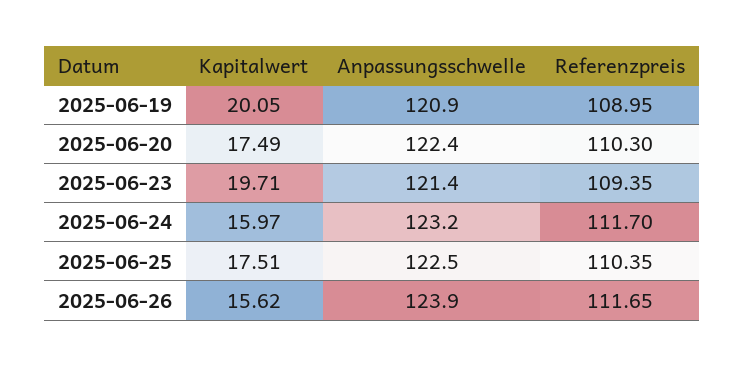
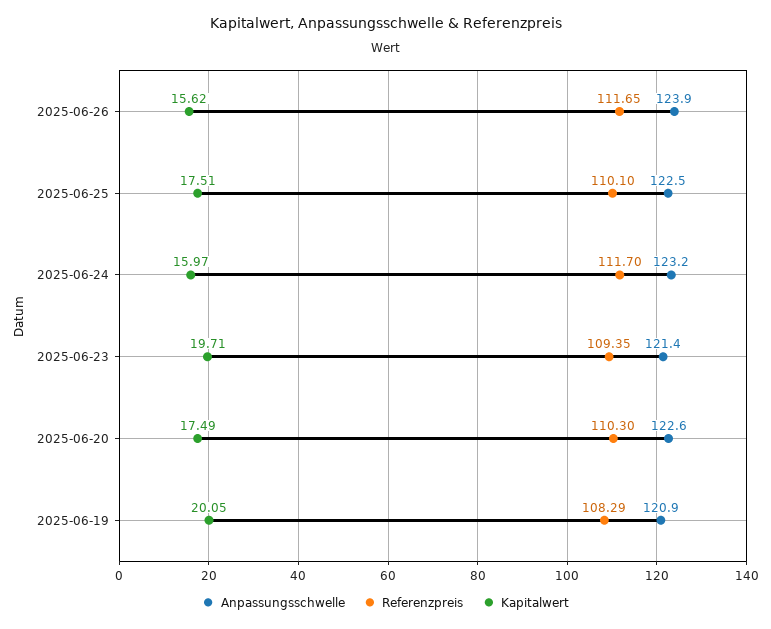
  {
    "Kapitalwert": {
      "2025-06-19": 20.05,
      "2025-06-20": 17.49,
      "2025-06-23": 19.71,
      "2025-06-24": 15.97,
      "2025-06-25": 17.51,
      "2025-06-26": 15.62
    },
    "Anpassungsschwelle": {
      "2025-06-19": 120.9,
-     "2025-06-20": 122.4,
+     "2025-06-20": 122.6,
      "2025-06-23": 121.4,
      "2025-06-24": 123.2,
      "2025-06-25": 122.5,
      "2025-06-26": 123.9
    },
    "Referenzpreis": {
-     "2025-06-19": 108.95,
+     "2025-06-19": 108.29,
      "2025-06-20": 110.3,
      "2025-06-23": 109.35,
      "2025-06-24": 111.7,
-     "2025-06-25": 110.35,
+     "2025-06-25": 110.1,
      "2025-06-26": 111.65
    }
  }

